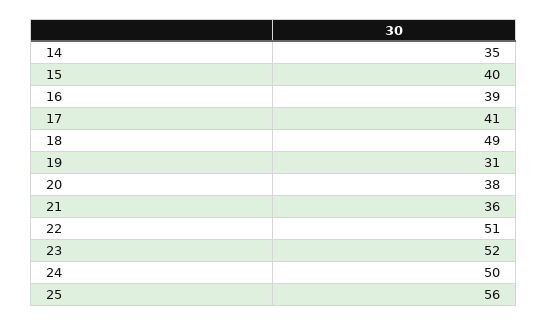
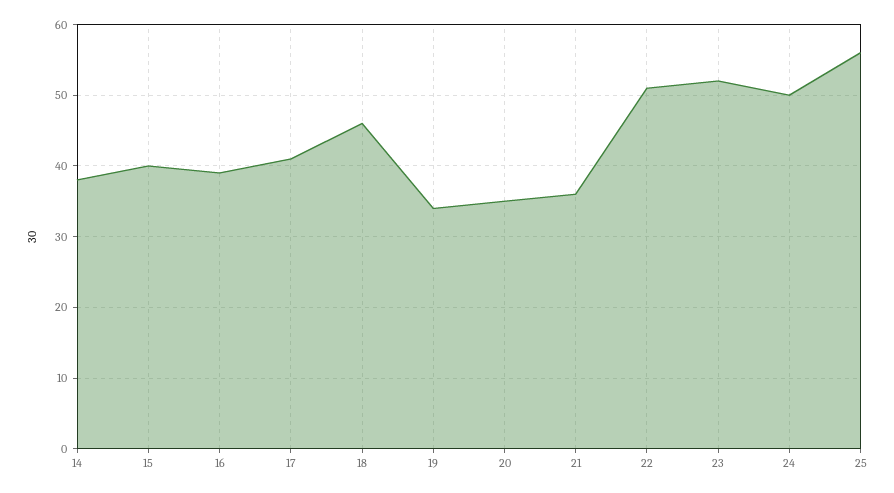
  {
-   "14": 35,
+   "14": 38,
    "15": 40,
    "16": 39,
    "17": 41,
-   "18": 49,
+   "18": 46,
-   "19": 31,
+   "19": 34,
-   "20": 38,
+   "20": 35,
    "21": 36,
    "22": 51,
    "23": 52,
    "24": 50,
    "25": 56
  }

